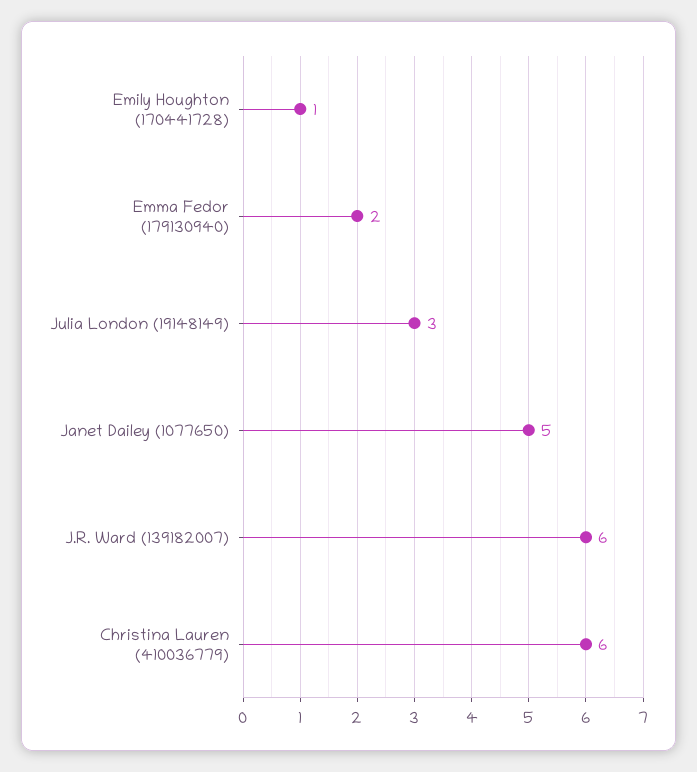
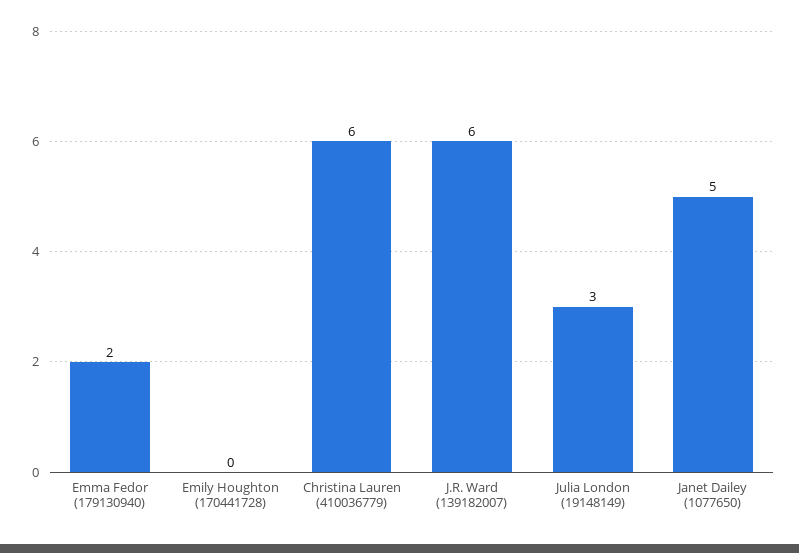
  {
-   "Emily Houghton (170441728)": 1,
+   "Emily Houghton (170441728)": 0,
    "Emma Fedor (179130940)": 2,
    "Julia London (19148149)": 3,
    "Janet Dailey (1077650)": 5,
    "J.R. Ward (139182007)": 6,
    "Christina Lauren (410036779)": 6
  }

